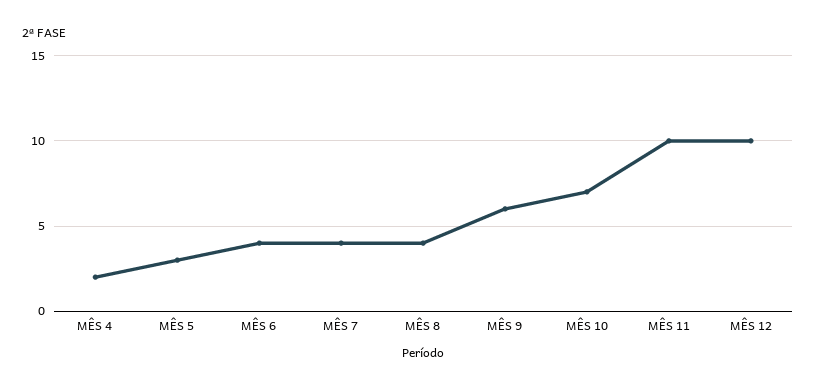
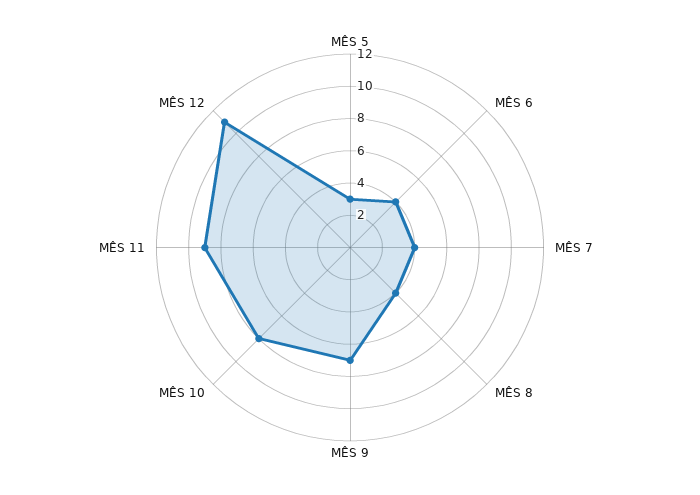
  {
-   "MÊS 4": 2,
    "MÊS 5": 3,
    "MÊS 6": 4,
    "MÊS 7": 4,
    "MÊS 8": 4,
-   "MÊS 9": 6,
+   "MÊS 9": 7,
-   "MÊS 10": 7,
+   "MÊS 10": 8,
-   "MÊS 11": 10,
+   "MÊS 11": 9,
-   "MÊS 12": 10
+   "MÊS 12": 11
  }

